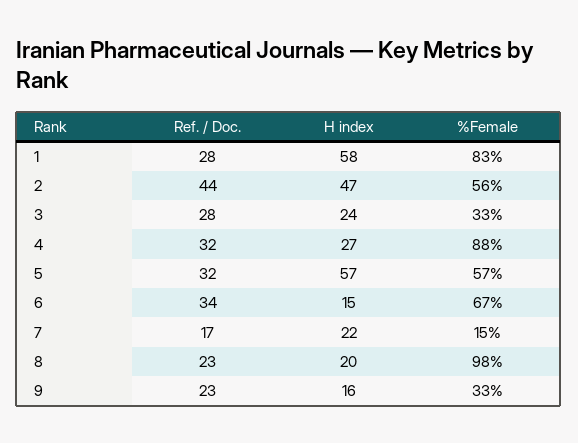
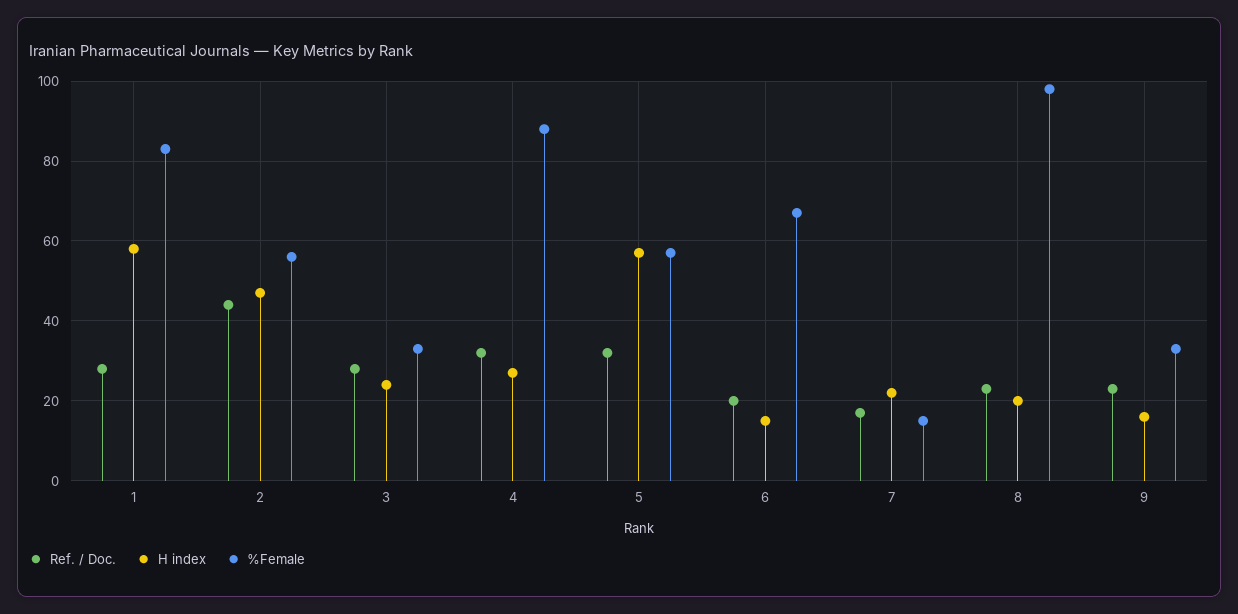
  {
    "Ref. / Doc.": {
      "1": 28,
      "2": 44,
      "3": 28,
      "4": 32,
      "5": 32,
-     "6": 34,
+     "6": 20,
      "7": 17,
      "8": 23,
      "9": 23
    },
    "H index": {
      "1": 58,
      "2": 47,
      "3": 24,
      "4": 27,
      "5": 57,
      "6": 15,
      "7": 22,
      "8": 20,
      "9": 16
    },
    "%Female": {
      "1": 83,
      "2": 56,
      "3": 33,
      "4": 88,
      "5": 57,
      "6": 67,
      "7": 15,
      "8": 98,
      "9": 33
    }
  }

